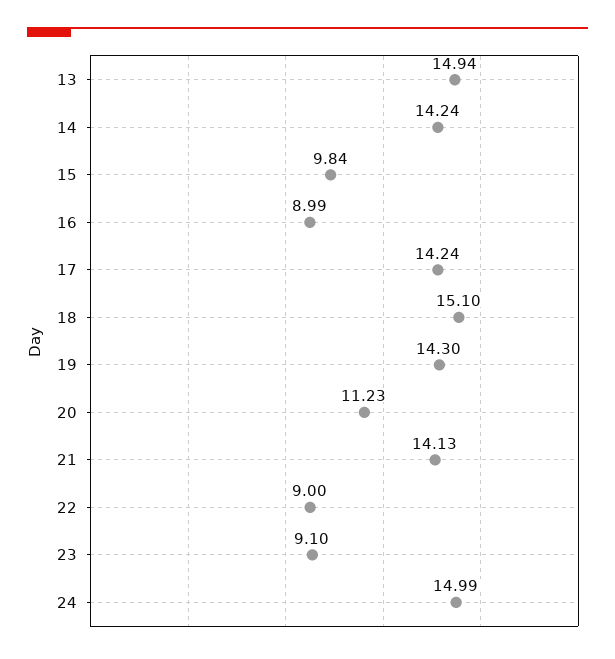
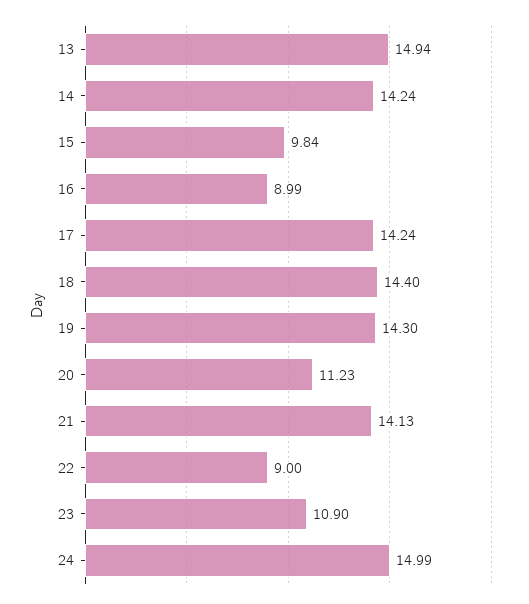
  {
    "13": 14.94,
    "14": 14.24,
    "15": 9.84,
    "16": 8.99,
    "17": 14.24,
-   "18": 15.1,
+   "18": 14.4,
    "19": 14.3,
    "20": 11.23,
    "21": 14.13,
    "22": 9,
-   "23": 9.1,
+   "23": 10.9,
    "24": 14.99
  }

